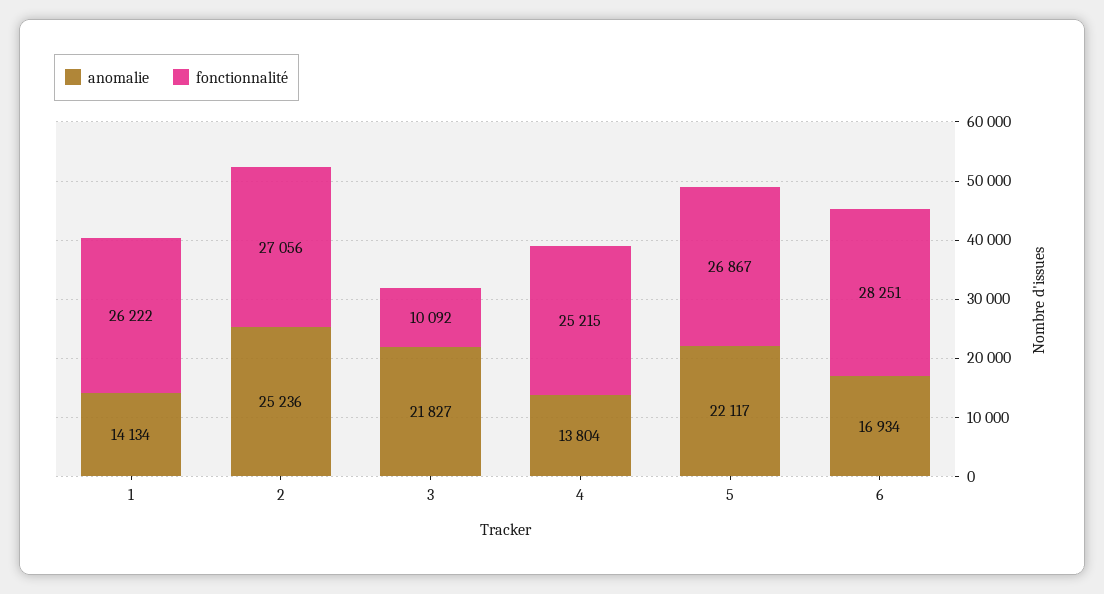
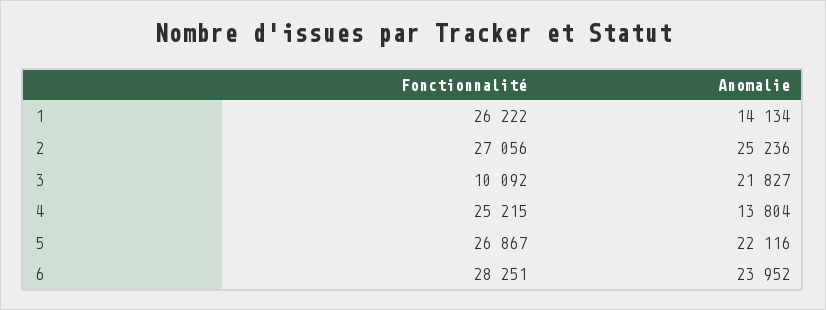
  {
    "anomalie": {
      "1": 14134,
      "2": 25236,
      "3": 21827,
      "4": 13804,
-     "5": 22117,
+     "5": 22116,
-     "6": 16934
+     "6": 23952
    },
    "fonctionnalité": {
      "1": 26222,
      "2": 27056,
      "3": 10092,
      "4": 25215,
      "5": 26867,
      "6": 28251
    }
  }

